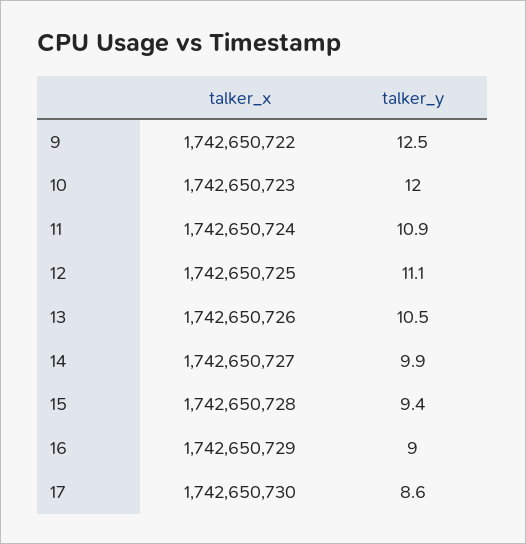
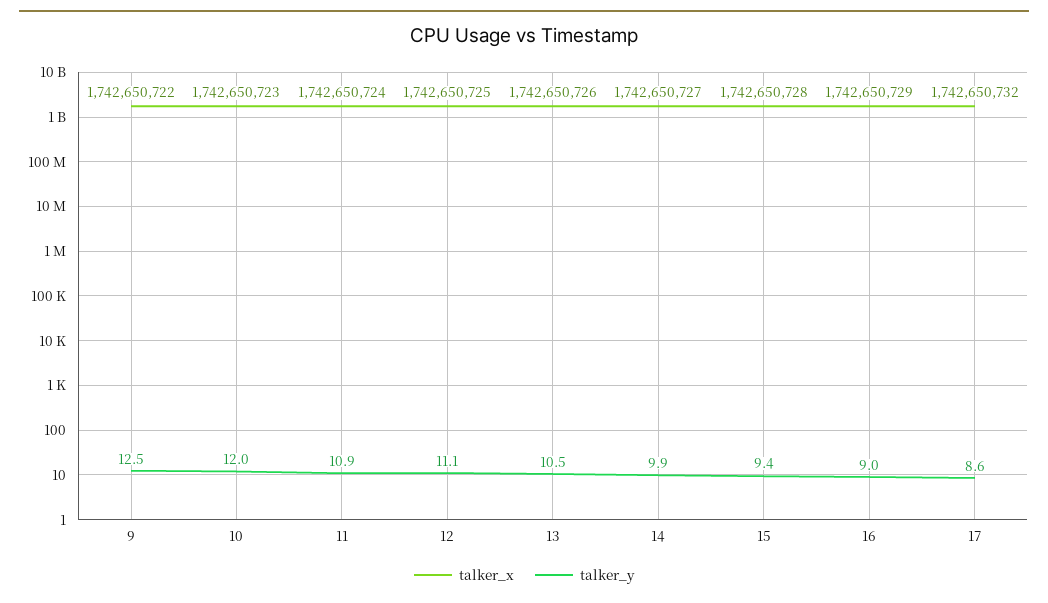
  {
    "talker_x": {
      "9": 1742650722,
      "10": 1742650723,
      "11": 1742650724,
      "12": 1742650725,
      "13": 1742650726,
      "14": 1742650727,
      "15": 1742650728,
      "16": 1742650729,
-     "17": 1742650730
+     "17": 1742650732
    },
    "talker_y": {
      "9": 12.5,
      "10": 12,
      "11": 10.9,
      "12": 11.1,
      "13": 10.5,
      "14": 9.9,
      "15": 9.4,
      "16": 9,
      "17": 8.6
    }
  }

